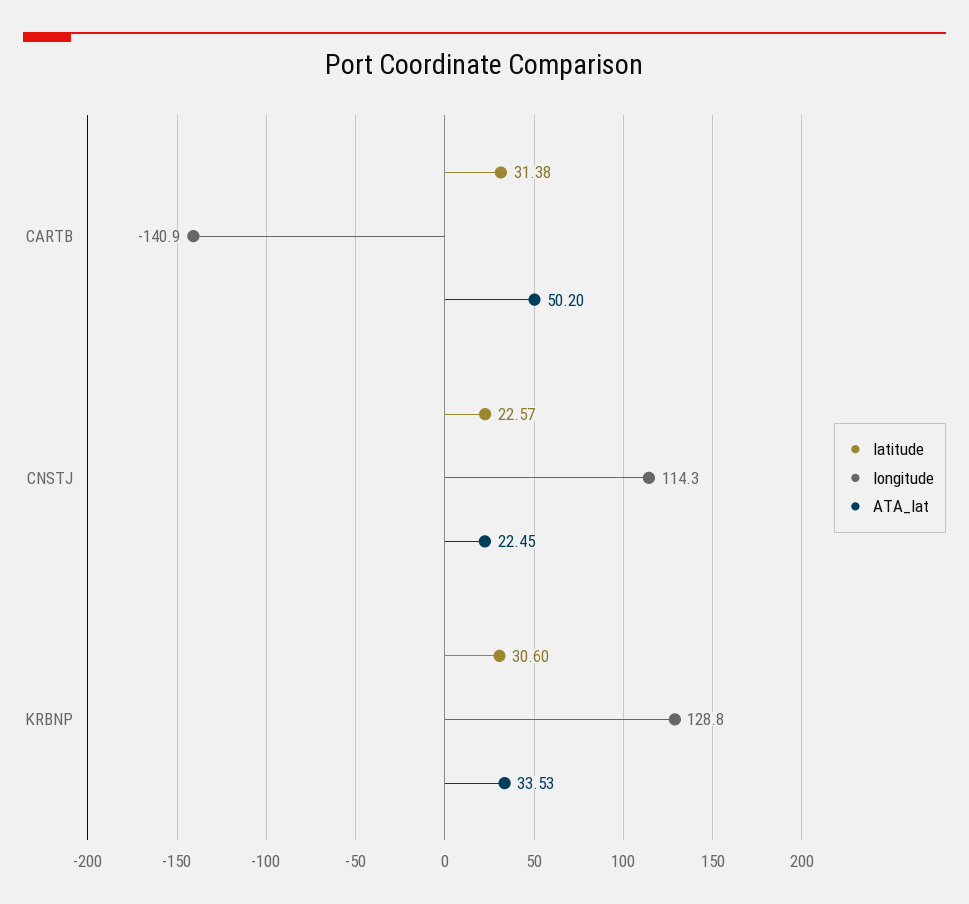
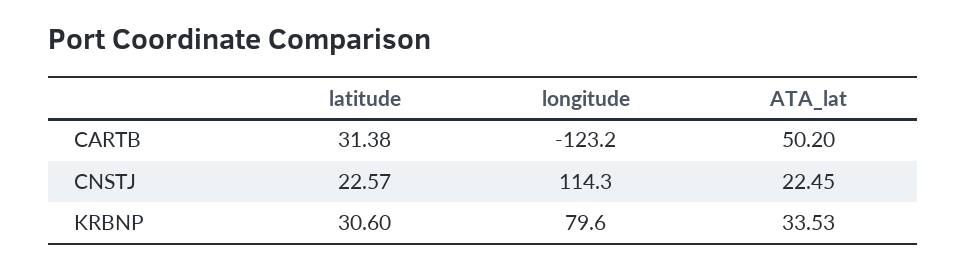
  {
    "latitude": {
      "CARTB": 31.38,
      "CNSTJ": 22.57,
      "KRBNP": 30.6
    },
    "longitude": {
-     "CARTB": -140.9,
+     "CARTB": -123.2,
      "CNSTJ": 114.3,
-     "KRBNP": 128.8
+     "KRBNP": 79.6
    },
    "ATA_lat": {
      "CARTB": 50.2,
      "CNSTJ": 22.45,
      "KRBNP": 33.53
    }
  }

